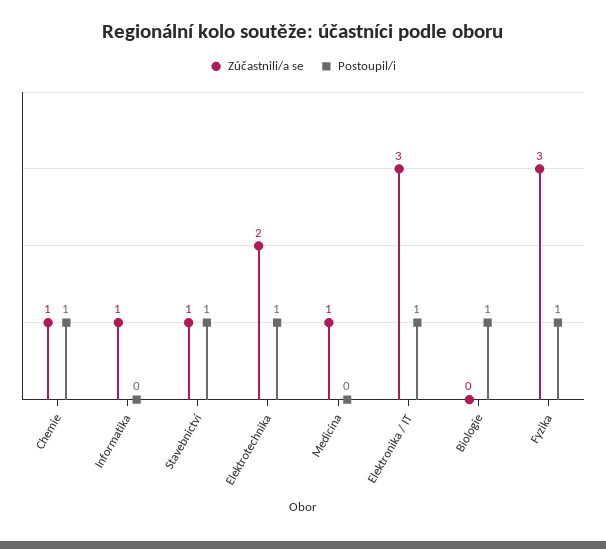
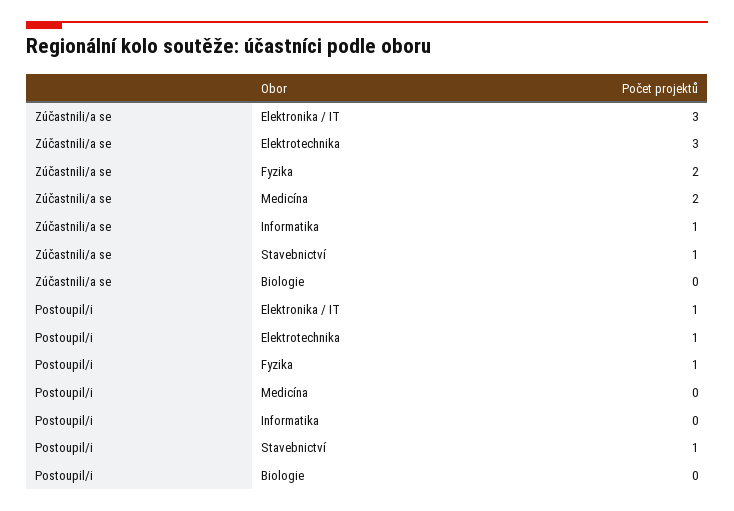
  {
    "Zúčastnili/a se": {
-     "Chemie": 1,
      "Informatika": 1,
      "Stavebnictví": 1,
-     "Elektrotechnika": 2,
+     "Elektrotechnika": 3,
-     "Medicína": 1,
+     "Medicína": 2,
      "Elektronika / IT": 3,
      "Biologie": 0,
-     "Fyzika": 3
+     "Fyzika": 2
    },
    "Postoupil/i": {
-     "Chemie": 1,
      "Informatika": 0,
      "Stavebnictví": 1,
      "Elektrotechnika": 1,
      "Medicína": 0,
      "Elektronika / IT": 1,
-     "Biologie": 1,
+     "Biologie": 0,
      "Fyzika": 1
    }
  }

